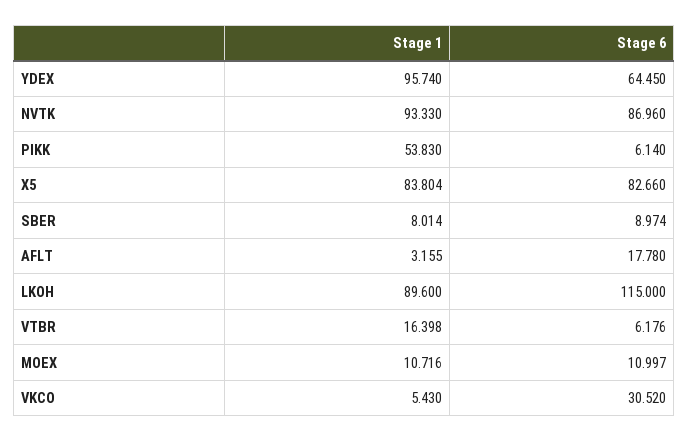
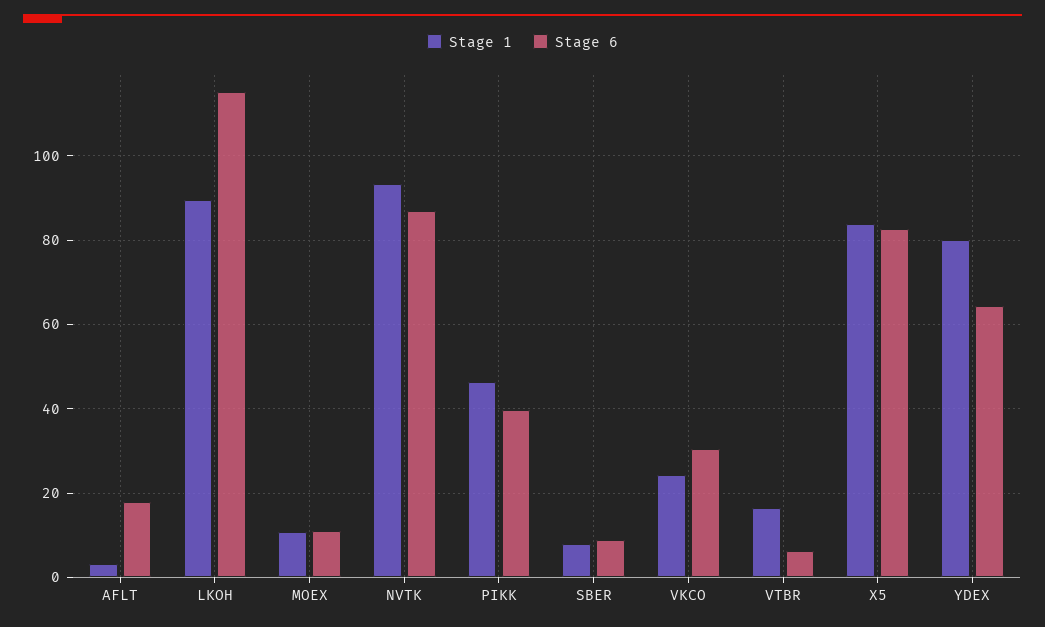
  {
    "Stage 1": {
-     "YDEX": 95.74,
+     "YDEX": 80,
      "NVTK": 93.33,
-     "PIKK": 53.83,
+     "PIKK": 46,
      "X5": 83.804,
      "SBER": 8.014,
      "AFLT": 3.155,
      "LKOH": 89.6,
      "VTBR": 16.398,
      "MOEX": 10.716,
-     "VKCO": 5.43
+     "VKCO": 24
    },
    "Stage 6": {
      "YDEX": 64.45,
      "NVTK": 86.96,
-     "PIKK": 6.14,
+     "PIKK": 40,
      "X5": 82.66,
      "SBER": 8.974,
      "AFLT": 17.78,
      "LKOH": 115,
      "VTBR": 6.176,
      "MOEX": 10.997,
      "VKCO": 30.52
    }
  }

